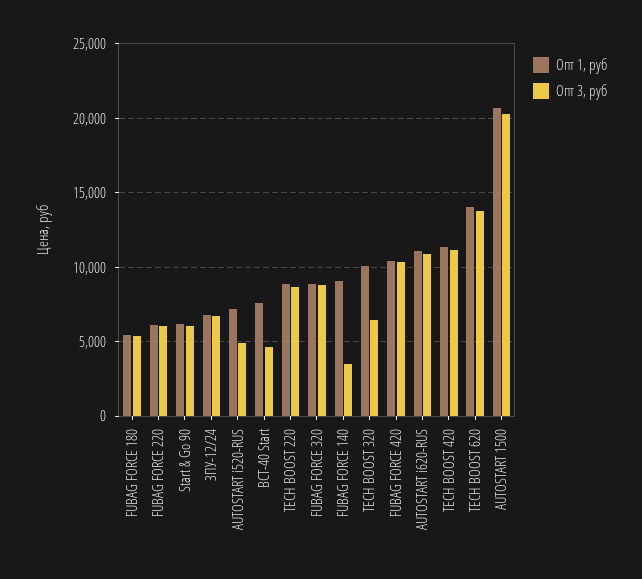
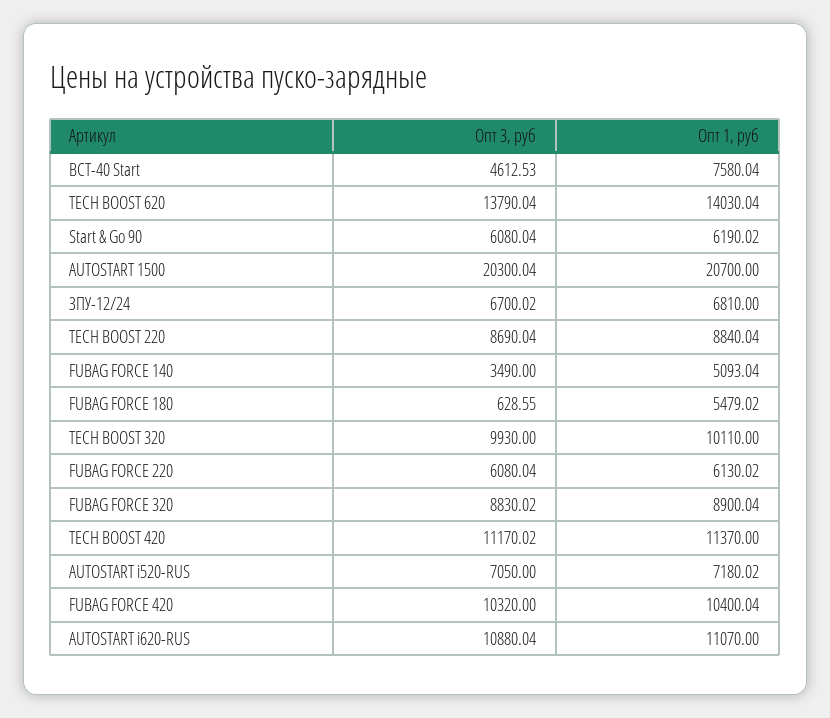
  {
    "Опт 1, руб": {
      "FUBAG FORCE 180": 5479.02,
      "FUBAG FORCE 220": 6130.02,
      "Start & Go 90": 6190.02,
      "ЗПУ-12/24": 6810,
      "AUTOSTART i520-RUS": 7180.02,
      "BCT-40 Start": 7580.04,
      "TECH BOOST 220": 8840.04,
      "FUBAG FORCE 320": 8900.04,
-     "FUBAG FORCE 140": 9000,
+     "FUBAG FORCE 140": 5093.04,
      "TECH BOOST 320": 10110,
      "FUBAG FORCE 420": 10400.04,
      "AUTOSTART i620-RUS": 11070,
      "TECH BOOST 420": 11370,
      "TECH BOOST 620": 14030.04,
      "AUTOSTART 1500": 20700
    },
    "Опт 3, руб": {
-     "FUBAG FORCE 180": 5500,
+     "FUBAG FORCE 180": 628.55,
      "FUBAG FORCE 220": 6080.04,
      "Start & Go 90": 6080.04,
      "ЗПУ-12/24": 6700.02,
-     "AUTOSTART i520-RUS": 5000,
+     "AUTOSTART i520-RUS": 7050,
      "BCT-40 Start": 4612.53,
      "TECH BOOST 220": 8690.04,
      "FUBAG FORCE 320": 8830.02,
      "FUBAG FORCE 140": 3490,
-     "TECH BOOST 320": 6500,
+     "TECH BOOST 320": 9930,
      "FUBAG FORCE 420": 10320,
      "AUTOSTART i620-RUS": 10880.04,
      "TECH BOOST 420": 11170.02,
      "TECH BOOST 620": 13790.04,
      "AUTOSTART 1500": 20300.04
    }
  }

